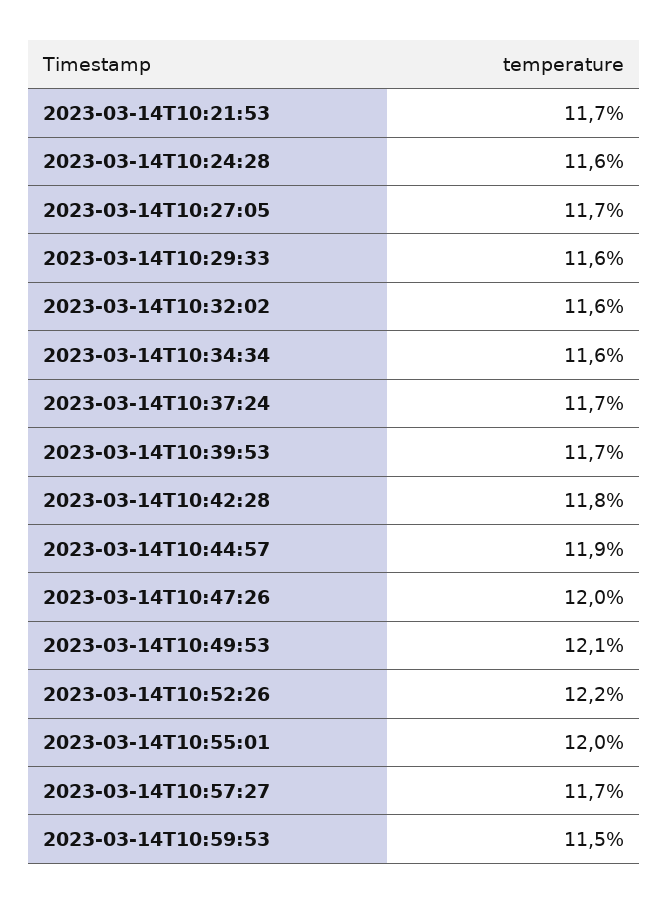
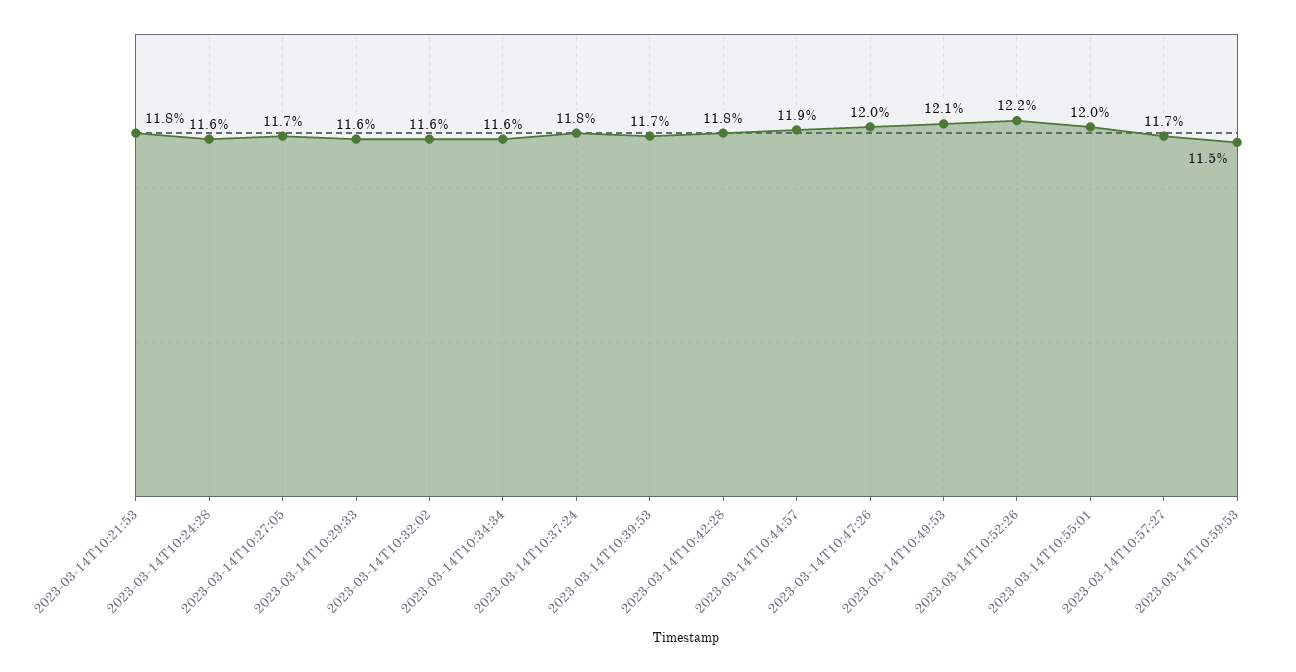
  {
-   "2023-03-14T10:21:53": 11.7,
+   "2023-03-14T10:21:53": 11.8,
    "2023-03-14T10:24:28": 11.6,
    "2023-03-14T10:27:05": 11.7,
    "2023-03-14T10:29:33": 11.6,
    "2023-03-14T10:32:02": 11.6,
    "2023-03-14T10:34:34": 11.6,
-   "2023-03-14T10:37:24": 11.7,
+   "2023-03-14T10:37:24": 11.8,
    "2023-03-14T10:39:53": 11.7,
    "2023-03-14T10:42:28": 11.8,
    "2023-03-14T10:44:57": 11.9,
    "2023-03-14T10:47:26": 12,
    "2023-03-14T10:49:53": 12.1,
    "2023-03-14T10:52:26": 12.2,
    "2023-03-14T10:55:01": 12,
    "2023-03-14T10:57:27": 11.7,
    "2023-03-14T10:59:53": 11.5
  }

